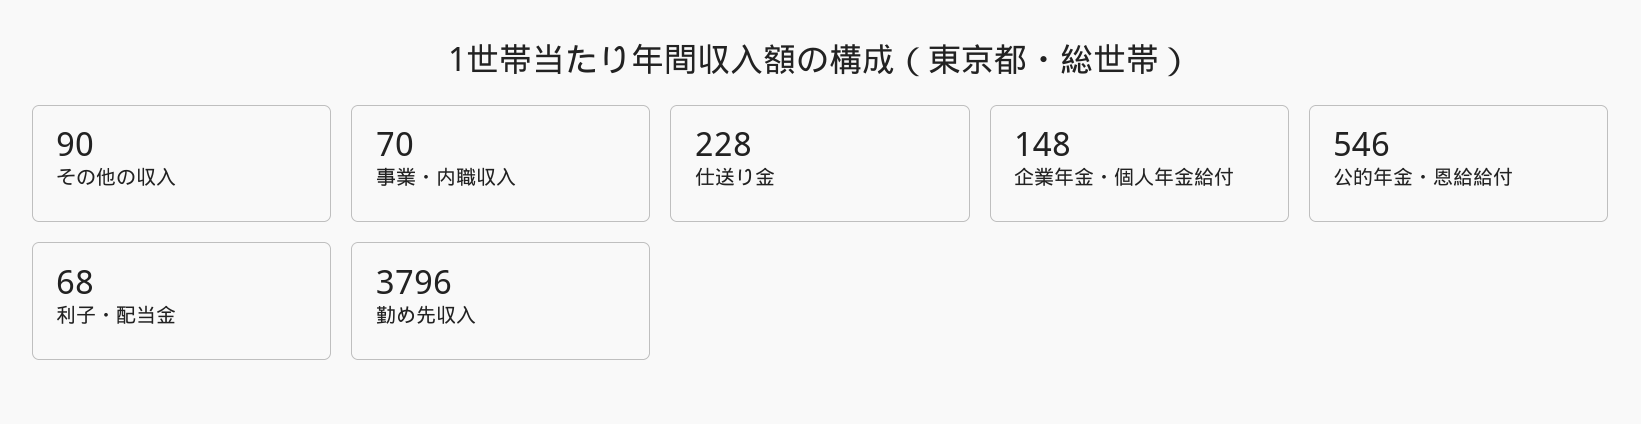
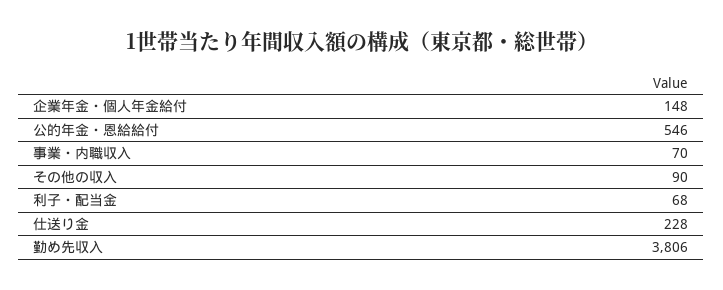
  {
    "その他の収入": 90,
    "事業・内職収入": 70,
    "仕送り金": 228,
    "企業年金・個人年金給付": 148,
    "公的年金・恩給給付": 546,
    "利子・配当金": 68,
-   "勤め先収入": 3796
+   "勤め先収入": 3806
  }

